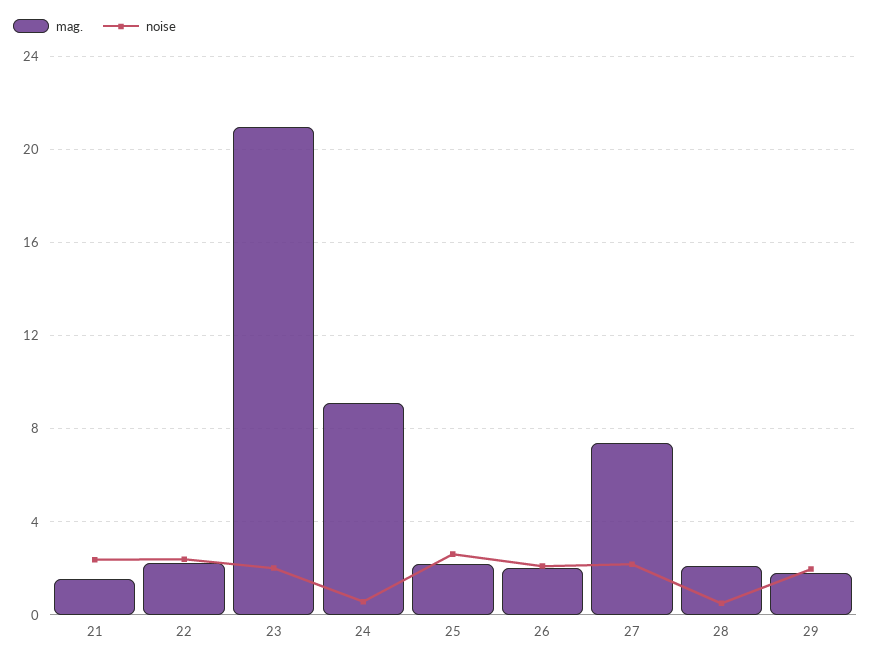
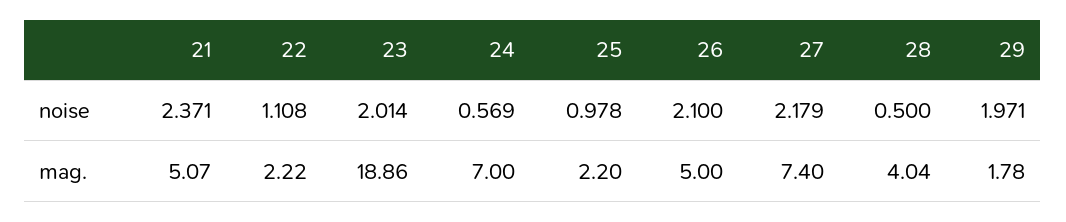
  {
    "mag.": {
-     "21": 1.5,
+     "21": 5.07,
      "22": 2.22,
-     "23": 21,
+     "23": 18.86,
-     "24": 9,
+     "24": 7,
      "25": 2.2,
-     "26": 2,
+     "26": 5,
      "27": 7.4,
-     "28": 2,
+     "28": 4.04,
      "29": 1.78
    },
    "noise": {
      "21": 2.371,
-     "22": 2.5,
+     "22": 1.108,
      "23": 2.014,
      "24": 0.569,
-     "25": 2.5,
+     "25": 0.978,
      "26": 2.1,
      "27": 2.179,
      "28": 0.5,
      "29": 1.971
    }
  }

